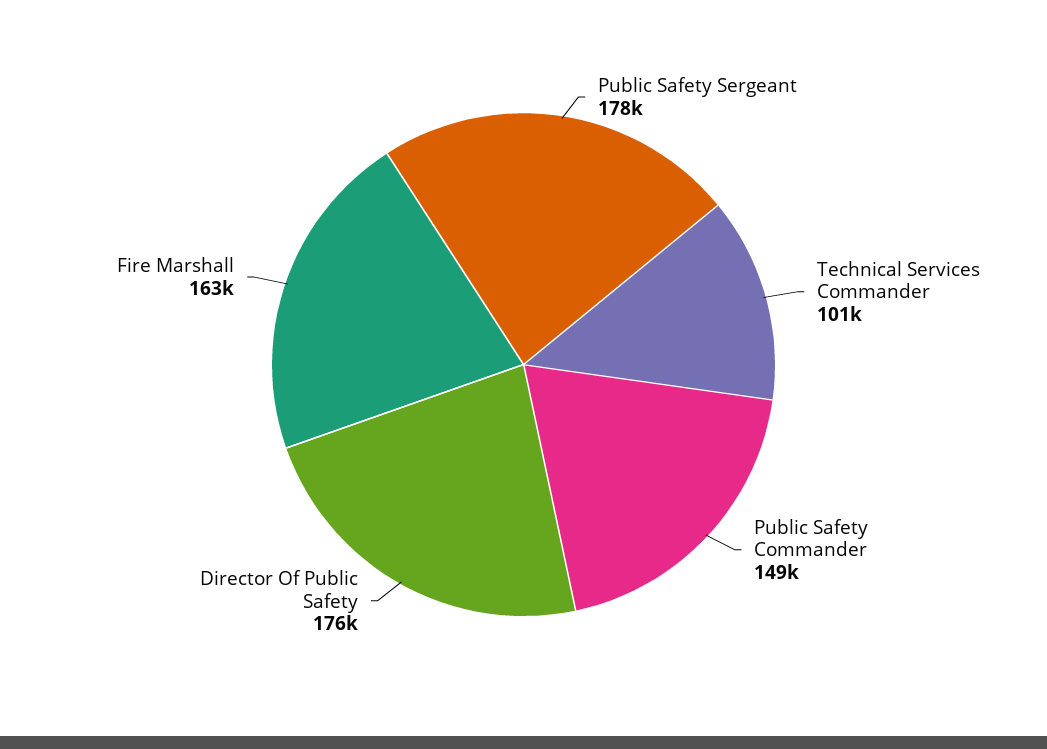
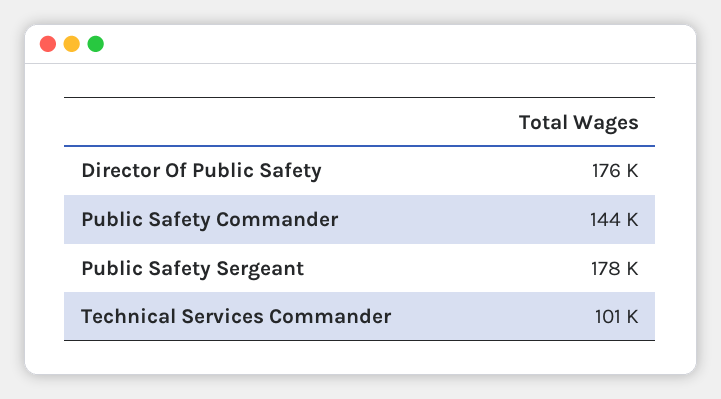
  {
    "Public Safety Sergeant": 178000,
    "Technical Services Commander": 101000,
-   "Public Safety Commander": 149000,
+   "Public Safety Commander": 144000,
-   "Director Of Public Safety": 176000,
+   "Director Of Public Safety": 176000
-   "Fire Marshall": 163000
  }

